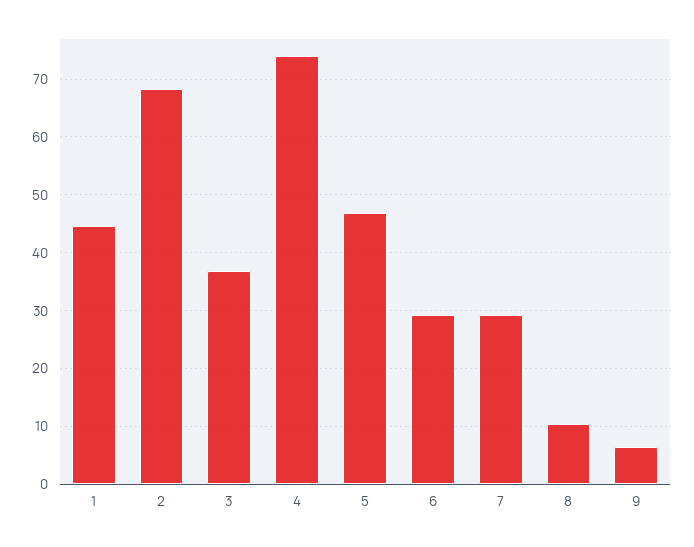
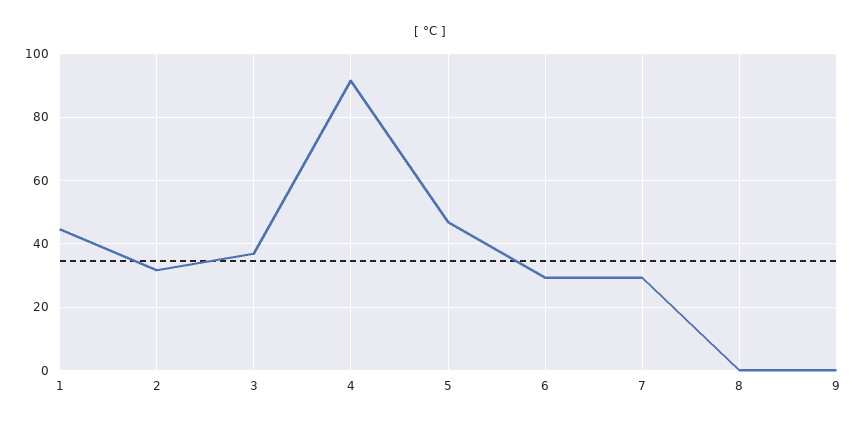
  {
    "1": 44,
-   "2": 68,
+   "2": 32,
    "3": 36,
-   "4": 74,
+   "4": 92,
    "5": 46,
    "6": 30,
    "7": 30,
-   "8": 10,
+   "8": 0,
-   "9": 6
+   "9": 0
  }

